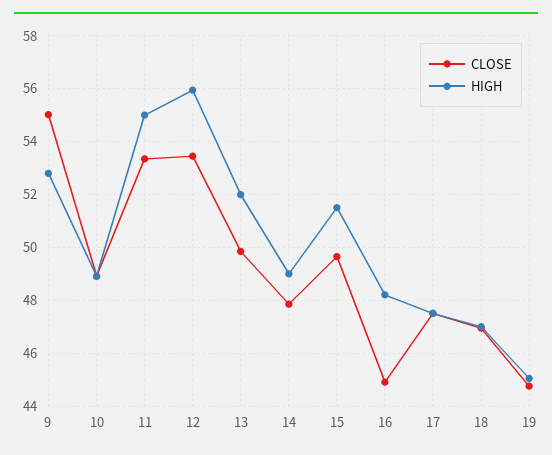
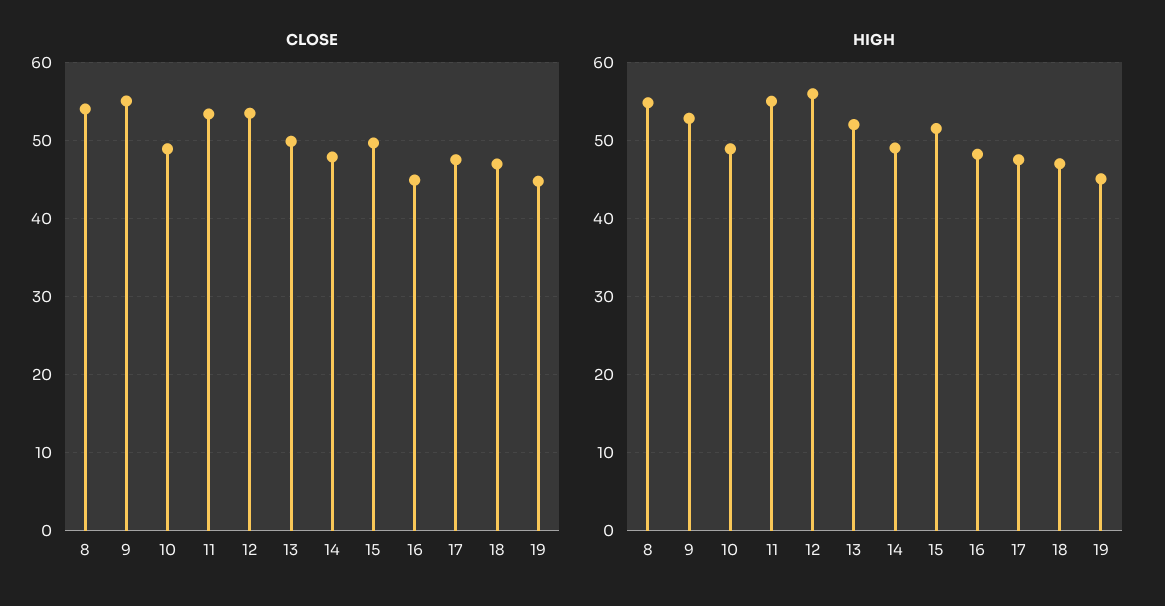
  {
    "CLOSE": {
      "9": 55,
      "10": 49,
      "11": 53.25,
      "12": 53.5,
      "13": 49.75,
      "14": 47.75,
      "15": 49.75,
      "16": 45,
      "17": 47.5,
      "18": 47,
-     "19": 44.75
+     "19": 44.75,
+     "8": 54
    },
    "HIGH": {
      "9": 52.75,
      "10": 49,
      "11": 55,
      "12": 56,
      "13": 52,
      "14": 49,
      "15": 51.5,
      "16": 48.25,
      "17": 47.5,
      "18": 47,
-     "19": 45
+     "19": 45,
+     "8": 55
    }
  }

